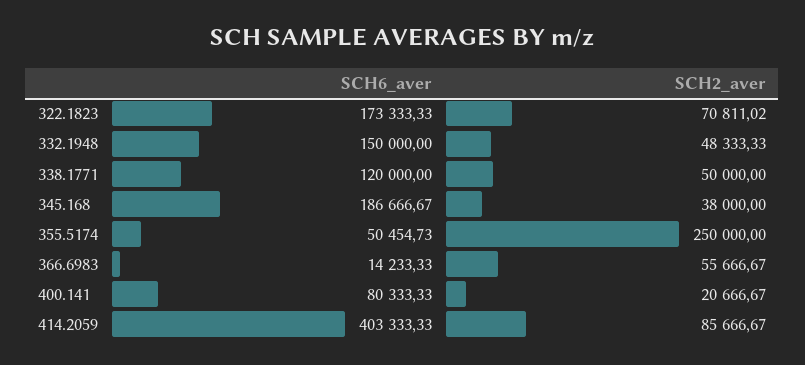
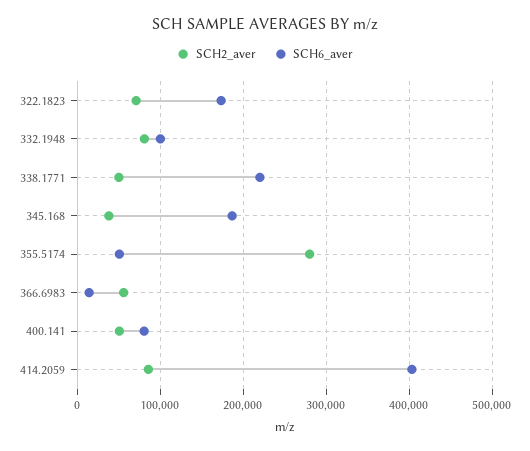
  {
    "SCH6_aver": {
      "322.1823": 173333.33,
-     "332.1948": 150000,
+     "332.1948": 100000,
-     "338.1771": 120000,
+     "338.1771": 220000,
      "345.168": 186666.67,
      "355.5174": 50454.73,
      "366.6983": 14233.33,
      "400.141": 80333.33,
      "414.2059": 403333.33
    },
    "SCH2_aver": {
      "322.1823": 70811.02,
-     "332.1948": 48333.33,
+     "332.1948": 80000,
      "338.1771": 50000,
      "345.168": 38000,
-     "355.5174": 250000,
+     "355.5174": 280000,
      "366.6983": 55666.67,
-     "400.141": 20666.67,
+     "400.141": 50000,
      "414.2059": 85666.67
    }
  }

